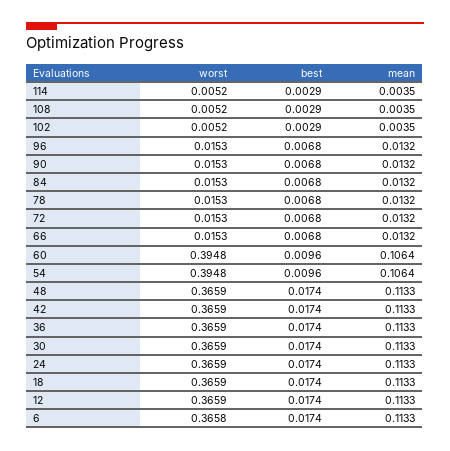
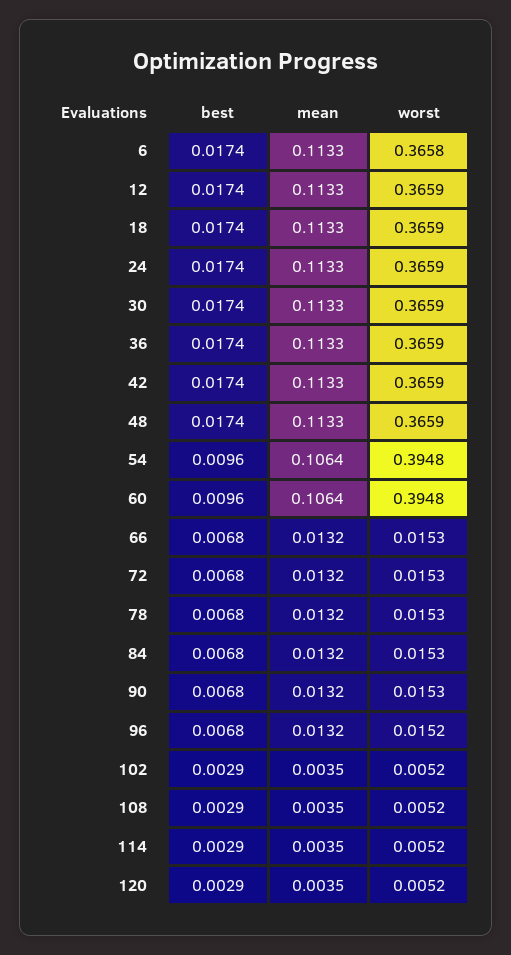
  {
    "worst": {
      "114": 0.0052,
      "108": 0.0052,
      "102": 0.0052,
-     "96": 0.0153,
+     "96": 0.0152,
      "90": 0.0153,
      "84": 0.0153,
      "78": 0.0153,
      "72": 0.0153,
      "66": 0.0153,
      "60": 0.3948,
      "54": 0.3948,
      "48": 0.3659,
      "42": 0.3659,
      "36": 0.3659,
      "30": 0.3659,
      "24": 0.3659,
      "18": 0.3659,
      "12": 0.3659,
-     "6": 0.3658
+     "6": 0.3658,
+     "120": 0.0052
    },
    "best": {
      "114": 0.0029,
      "108": 0.0029,
      "102": 0.0029,
      "96": 0.0068,
      "90": 0.0068,
      "84": 0.0068,
      "78": 0.0068,
      "72": 0.0068,
      "66": 0.0068,
      "60": 0.0096,
      "54": 0.0096,
      "48": 0.0174,
      "42": 0.0174,
      "36": 0.0174,
      "30": 0.0174,
      "24": 0.0174,
      "18": 0.0174,
      "12": 0.0174,
-     "6": 0.0174
+     "6": 0.0174,
+     "120": 0.0029
    },
    "mean": {
      "114": 0.0035,
      "108": 0.0035,
      "102": 0.0035,
      "96": 0.0132,
      "90": 0.0132,
      "84": 0.0132,
      "78": 0.0132,
      "72": 0.0132,
      "66": 0.0132,
      "60": 0.1064,
      "54": 0.1064,
      "48": 0.1133,
      "42": 0.1133,
      "36": 0.1133,
      "30": 0.1133,
      "24": 0.1133,
      "18": 0.1133,
      "12": 0.1133,
-     "6": 0.1133
+     "6": 0.1133,
+     "120": 0.0035
    }
  }

